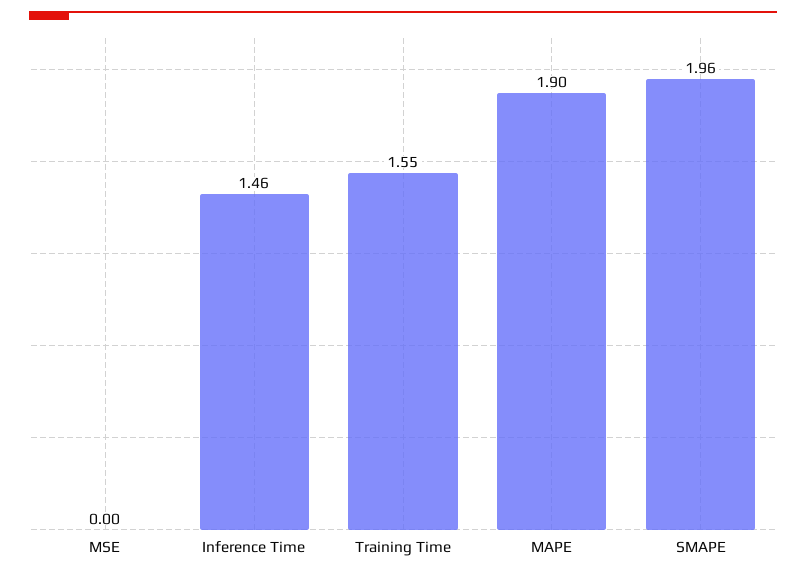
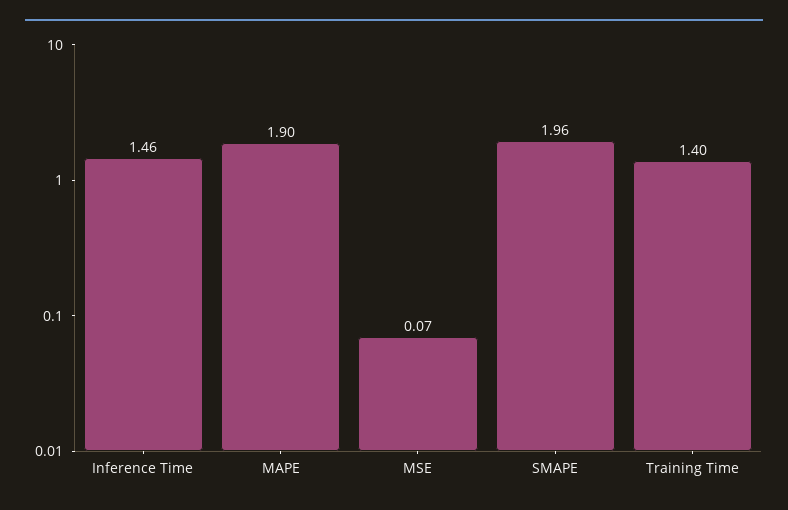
  {
-   "MSE": 0,
+   "MSE": 0.07,
    "Inference Time": 1.46,
-   "Training Time": 1.55,
+   "Training Time": 1.4,
    "MAPE": 1.9,
    "SMAPE": 1.96
  }

